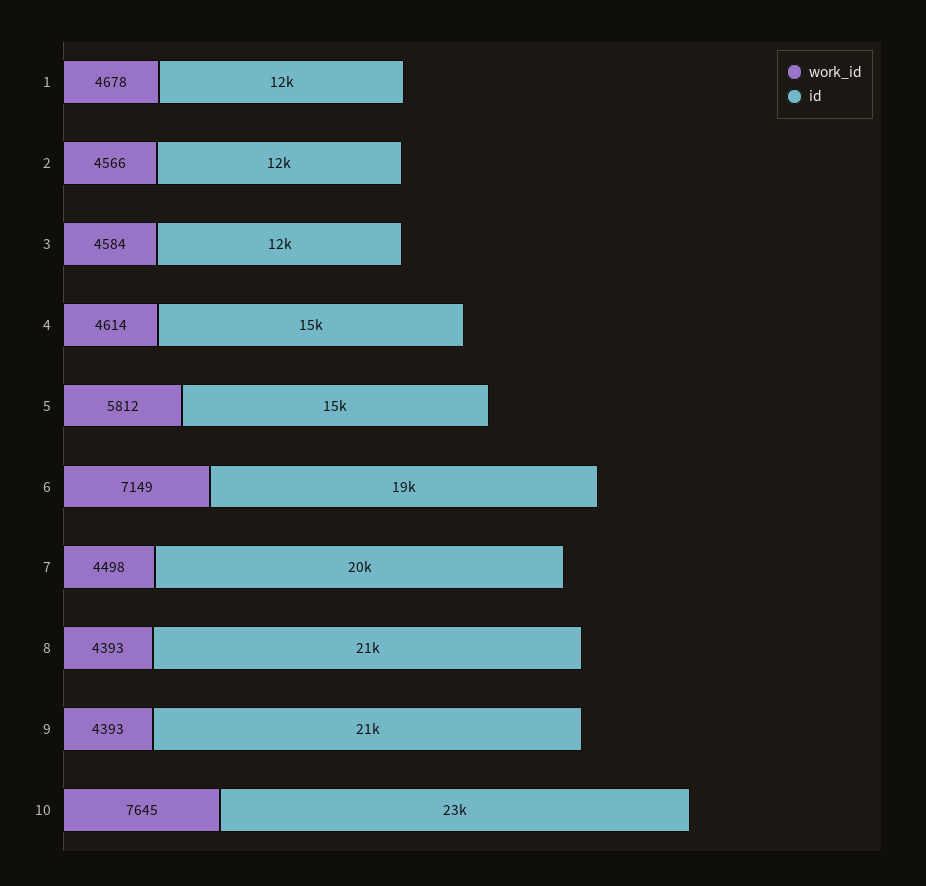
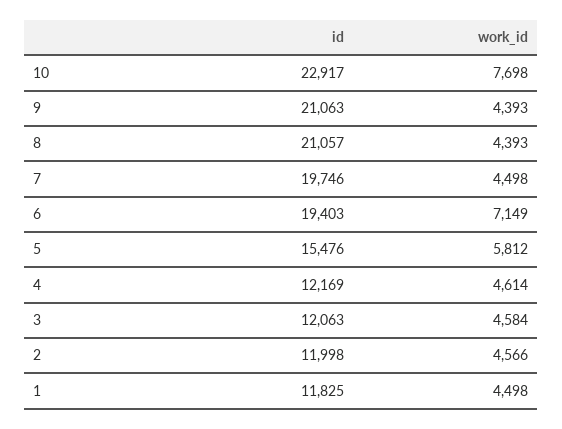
  {
    "work_id": {
-     "1": 4678,
+     "1": 4498,
      "2": 4566,
      "3": 4584,
      "4": 4614,
      "5": 5812,
      "6": 7149,
      "7": 4498,
      "8": 4393,
      "9": 4393,
-     "10": 7645
+     "10": 7698
    },
    "id": {
      "1": 11825,
      "2": 11998,
      "3": 12063,
-     "4": 15000,
+     "4": 12169,
      "5": 15476,
      "6": 19403,
      "7": 19746,
      "8": 21057,
      "9": 21063,
      "10": 22917
    }
  }

